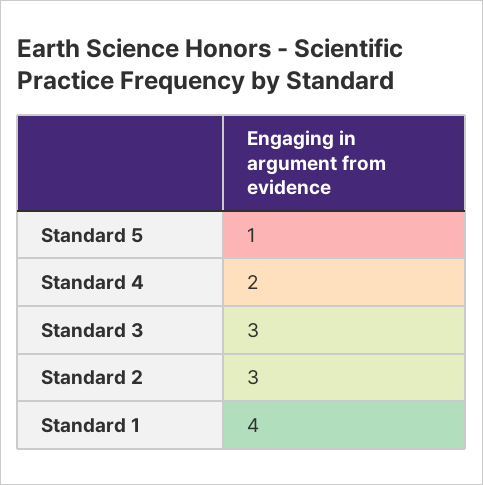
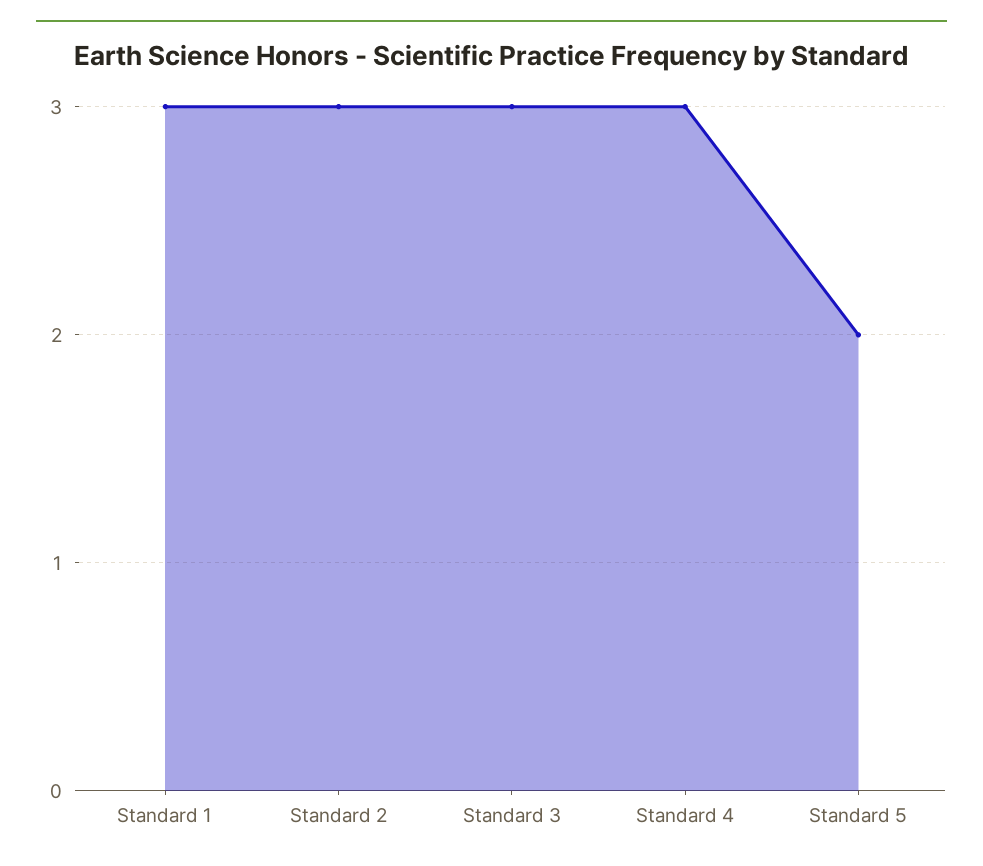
  {
-   "Standard 5": 1,
+   "Standard 5": 2,
-   "Standard 4": 2,
+   "Standard 4": 3,
    "Standard 3": 3,
    "Standard 2": 3,
-   "Standard 1": 4
+   "Standard 1": 3
  }

